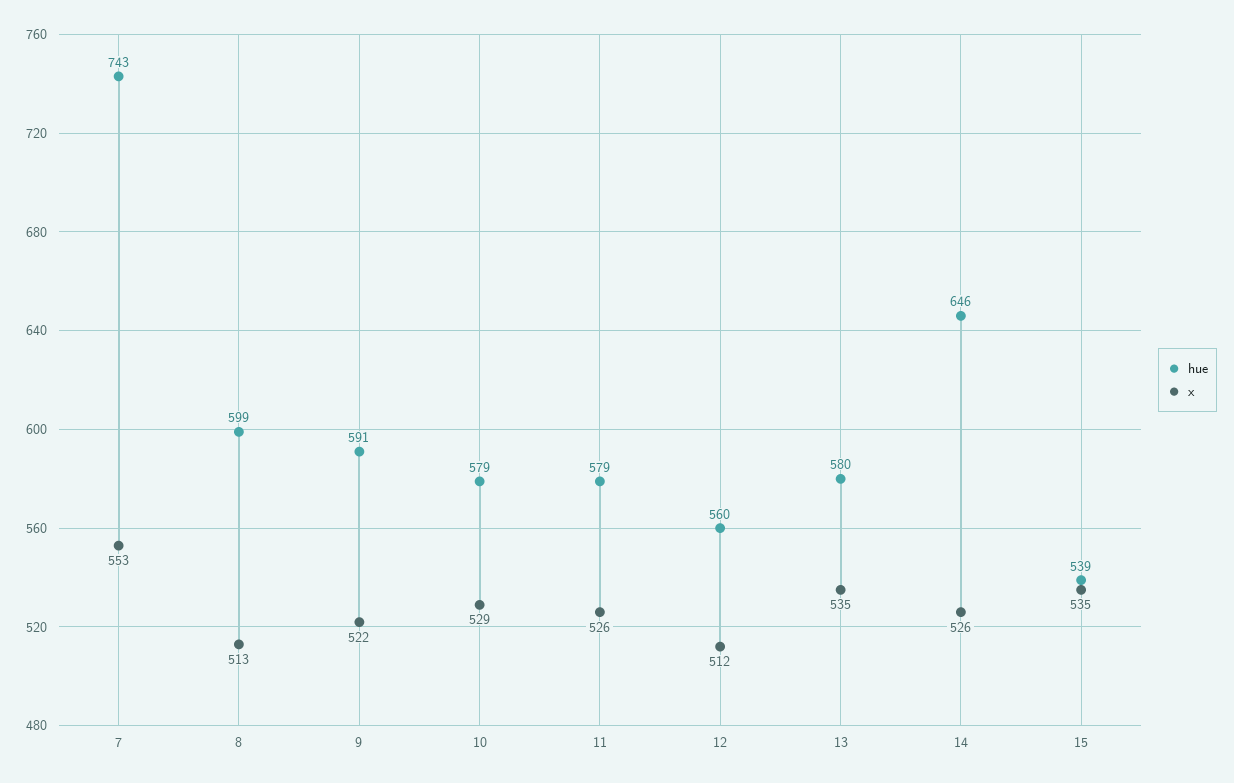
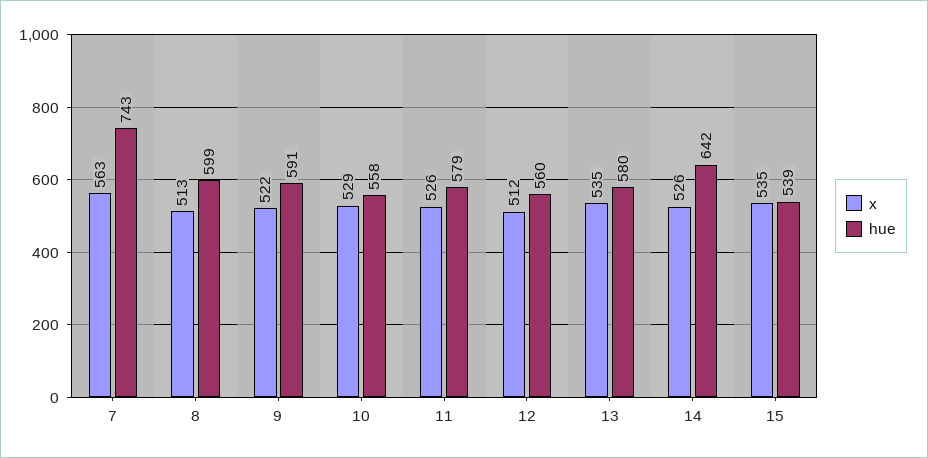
  {
    "hue": {
      "7": 743,
      "8": 599,
      "9": 591,
-     "10": 579,
+     "10": 558,
      "11": 579,
      "12": 560,
      "13": 580,
-     "14": 646,
+     "14": 642,
      "15": 539
    },
    "x": {
-     "7": 553,
+     "7": 563,
      "8": 513,
      "9": 522,
      "10": 529,
      "11": 526,
      "12": 512,
      "13": 535,
      "14": 526,
      "15": 535
    }
  }

